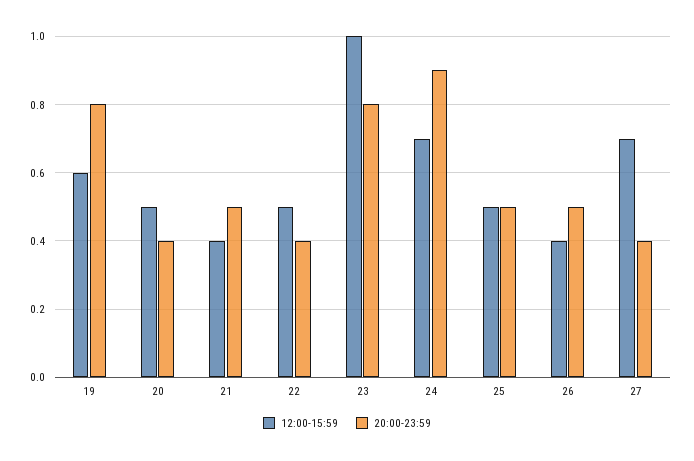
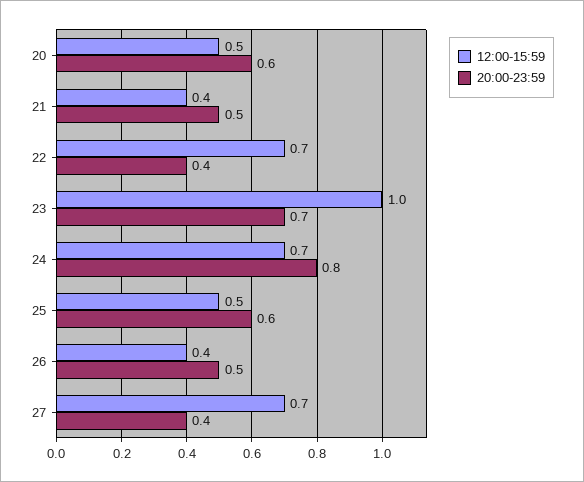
  {
    "12:00-15:59": {
-     "19": 0.6,
      "20": 0.5,
      "21": 0.4,
-     "22": 0.5,
+     "22": 0.7,
      "23": 1,
      "24": 0.7,
      "25": 0.5,
      "26": 0.4,
      "27": 0.7
    },
    "20:00-23:59": {
-     "19": 0.8,
-     "20": 0.4,
+     "20": 0.6,
      "21": 0.5,
      "22": 0.4,
-     "23": 0.8,
+     "23": 0.7,
-     "24": 0.9,
+     "24": 0.8,
-     "25": 0.5,
+     "25": 0.6,
      "26": 0.5,
      "27": 0.4
    }
  }

